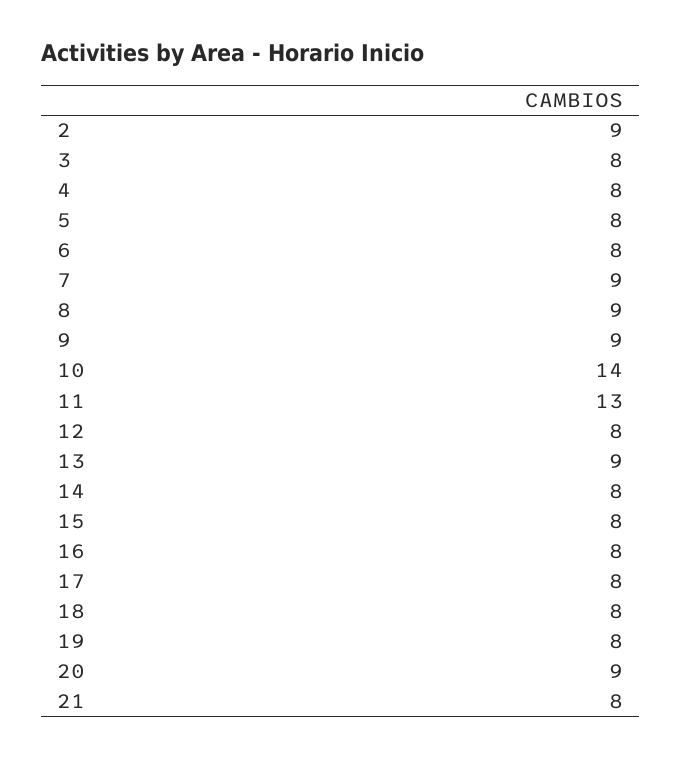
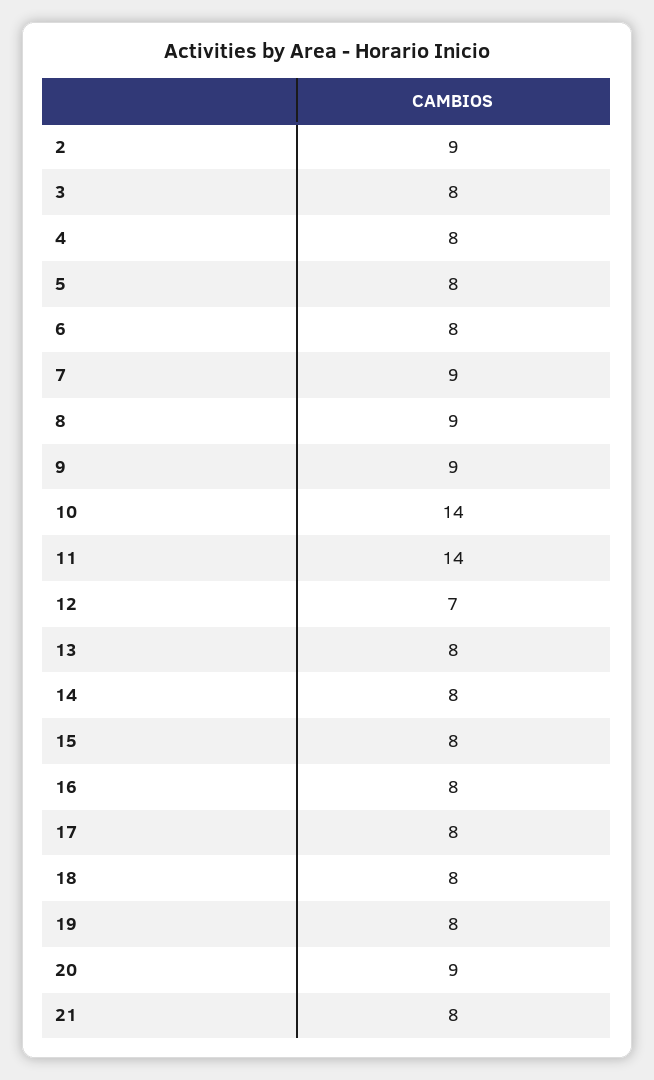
  {
    "2": 9,
    "3": 8,
    "4": 8,
    "5": 8,
    "6": 8,
    "7": 9,
    "8": 9,
    "9": 9,
    "10": 14,
-   "11": 13,
+   "11": 14,
-   "12": 8,
+   "12": 7,
-   "13": 9,
+   "13": 8,
    "14": 8,
    "15": 8,
    "16": 8,
    "17": 8,
    "18": 8,
    "19": 8,
    "20": 9,
    "21": 8
  }

